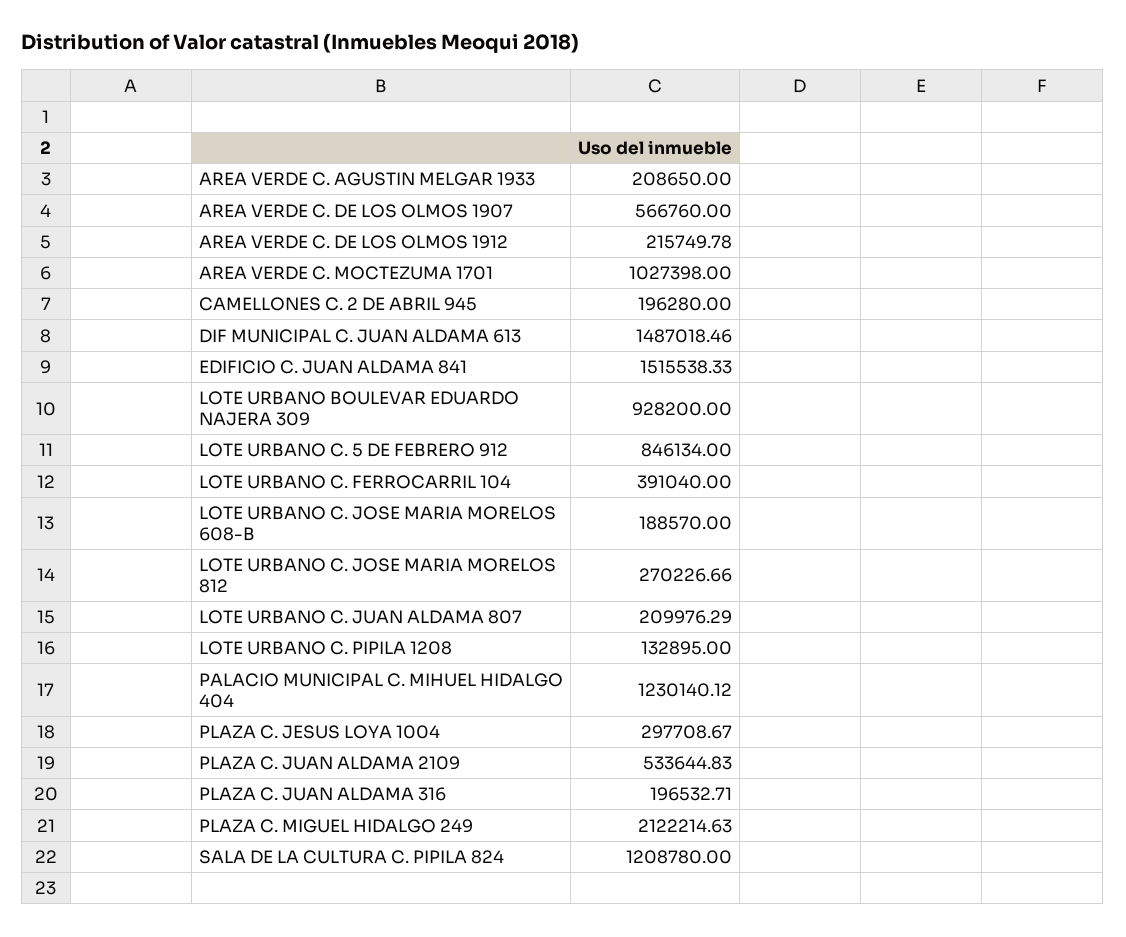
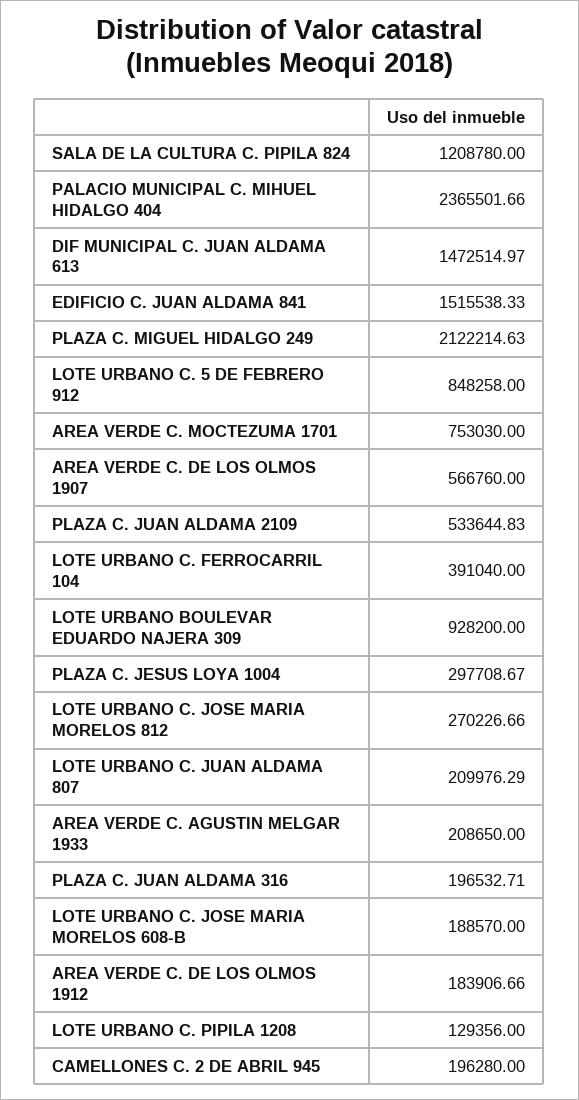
  {
    "AREA VERDE C. AGUSTIN MELGAR 1933": 208650,
    "AREA VERDE C. DE LOS OLMOS 1907": 566760,
-   "AREA VERDE C. DE LOS OLMOS 1912": 215749.78,
+   "AREA VERDE C. DE LOS OLMOS 1912": 183906.66,
-   "AREA VERDE C. MOCTEZUMA 1701": 1027398,
+   "AREA VERDE C. MOCTEZUMA 1701": 753030,
    "CAMELLONES C. 2 DE ABRIL 945": 196280,
-   "DIF MUNICIPAL C. JUAN ALDAMA 613": 1487018.46,
+   "DIF MUNICIPAL C. JUAN ALDAMA 613": 1472514.97,
    "EDIFICIO C. JUAN ALDAMA 841": 1515538.33,
    "LOTE URBANO BOULEVAR EDUARDO NAJERA 309": 928200,
-   "LOTE URBANO C. 5 DE FEBRERO 912": 846134,
+   "LOTE URBANO C. 5 DE FEBRERO 912": 848258,
    "LOTE URBANO C. FERROCARRIL 104": 391040,
    "LOTE URBANO C. JOSE MARIA MORELOS 608-B": 188570,
    "LOTE URBANO C. JOSE MARIA MORELOS 812": 270226.66,
    "LOTE URBANO C. JUAN ALDAMA 807": 209976.29,
-   "LOTE URBANO C. PIPILA 1208": 132895,
+   "LOTE URBANO C. PIPILA 1208": 129356,
-   "PALACIO MUNICIPAL C. MIHUEL HIDALGO 404": 1230140.12,
+   "PALACIO MUNICIPAL C. MIHUEL HIDALGO 404": 2365501.66,
    "PLAZA C. JESUS LOYA 1004": 297708.67,
    "PLAZA C. JUAN ALDAMA 2109": 533644.83,
    "PLAZA C. JUAN ALDAMA 316": 196532.71,
    "PLAZA C. MIGUEL HIDALGO 249": 2122214.63,
    "SALA DE LA CULTURA C. PIPILA 824": 1208780
  }

